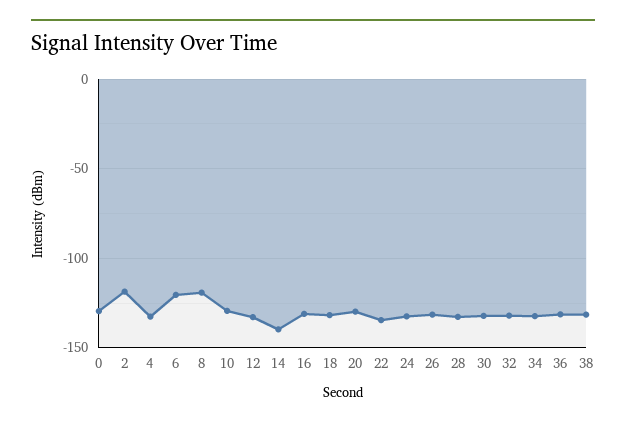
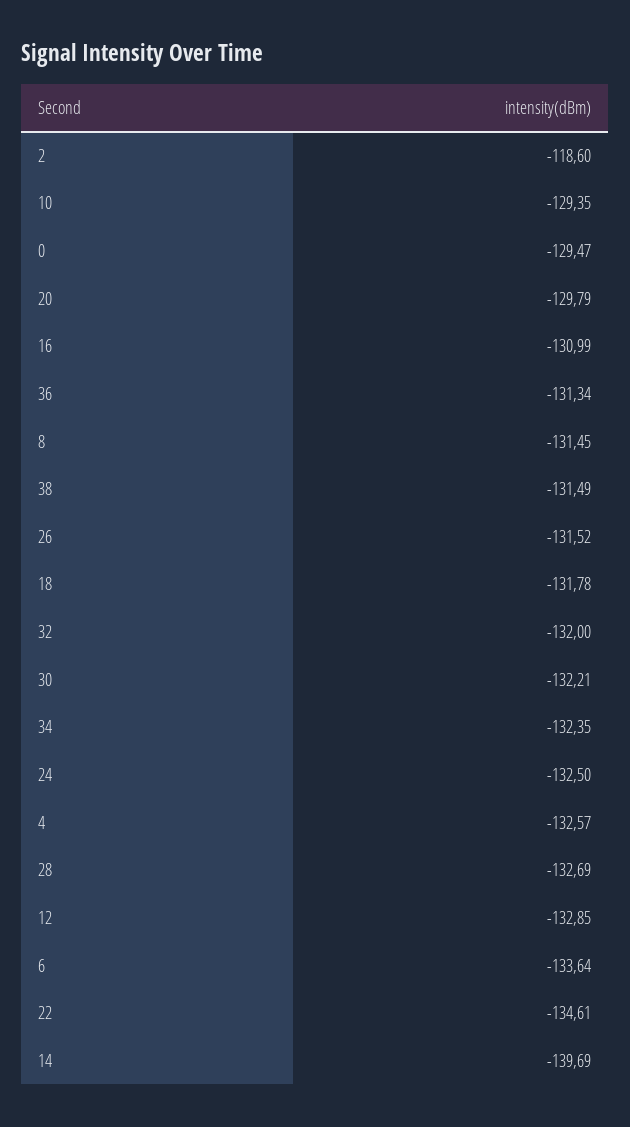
  {
    "0": -129.47,
    "2": -118.6,
    "4": -132.57,
-   "6": -120,
+   "6": -133.64,
-   "8": -120,
+   "8": -131.45,
    "10": -129.35,
    "12": -132.85,
    "14": -139.69,
    "16": -130.99,
    "18": -131.78,
    "20": -129.79,
    "22": -134.61,
    "24": -132.5,
    "26": -131.52,
    "28": -132.69,
    "30": -132.21,
    "32": -132,
    "34": -132.35,
    "36": -131.34,
    "38": -131.49
  }

